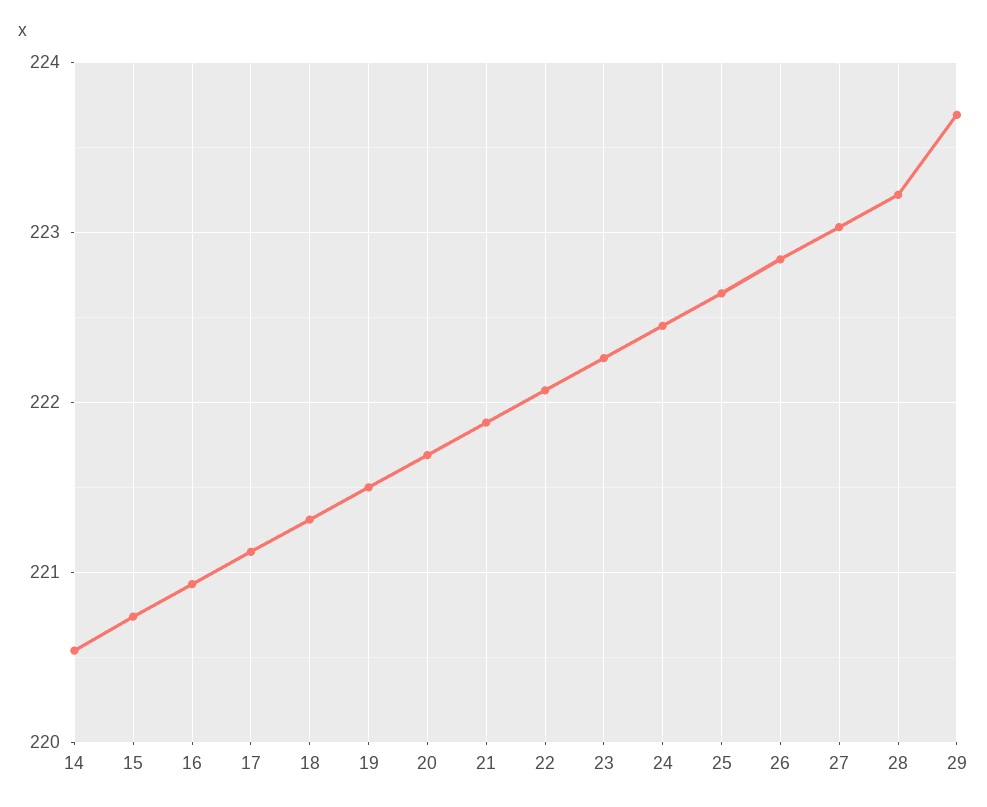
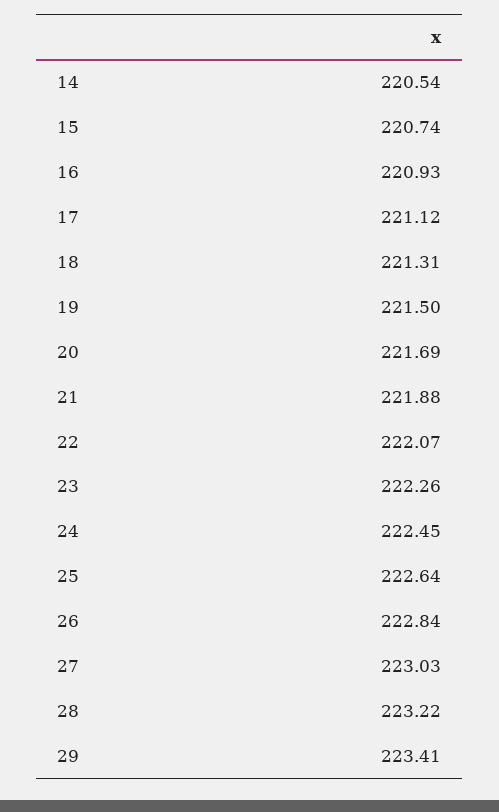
  {
    "14": 220.54,
    "15": 220.74,
    "16": 220.93,
    "17": 221.12,
    "18": 221.31,
    "19": 221.5,
    "20": 221.69,
    "21": 221.88,
    "22": 222.07,
    "23": 222.26,
    "24": 222.45,
    "25": 222.64,
    "26": 222.84,
    "27": 223.03,
    "28": 223.22,
-   "29": 223.7
+   "29": 223.41
  }

